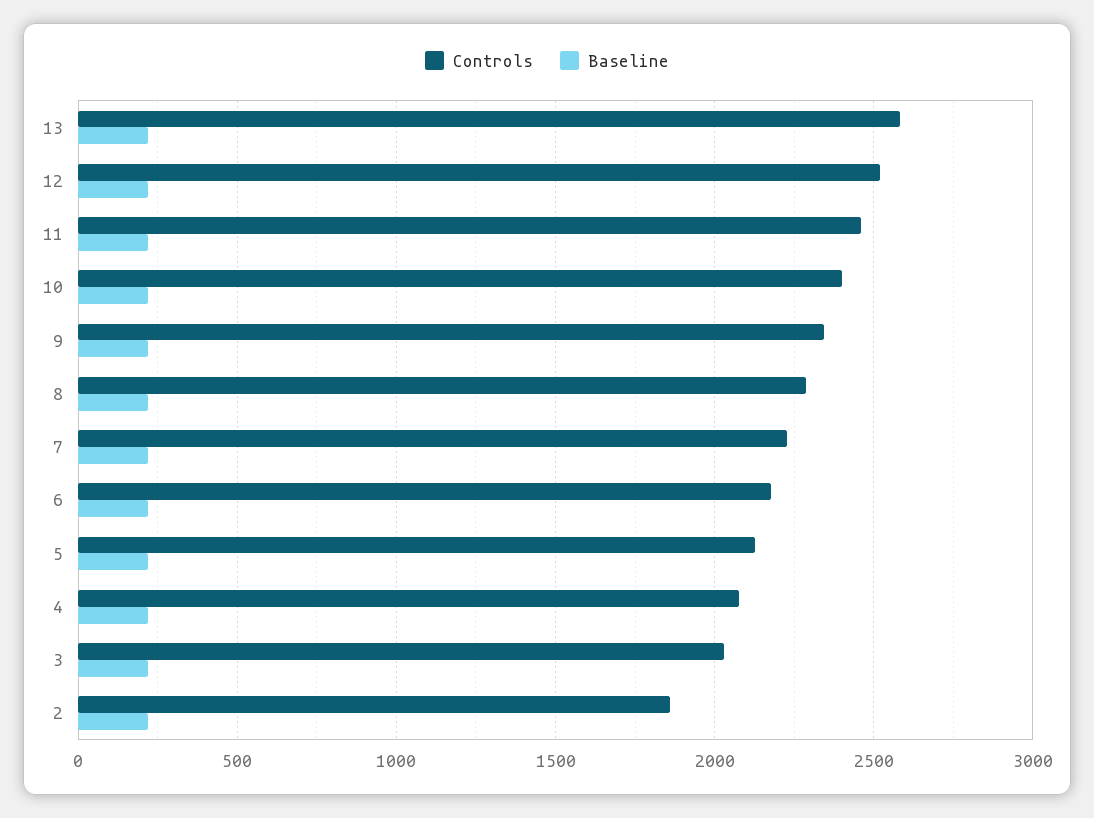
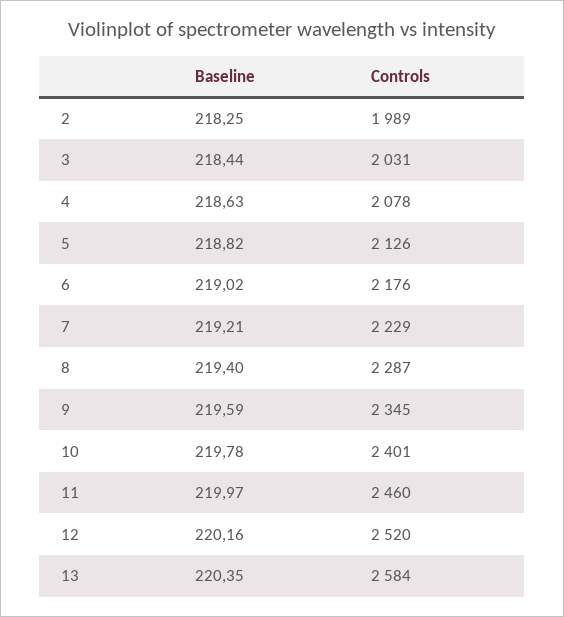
  {
    "Controls": {
      "13": 2584,
      "12": 2520,
      "11": 2460,
      "10": 2401,
      "9": 2345,
      "8": 2287,
      "7": 2229,
      "6": 2176,
      "5": 2126,
      "4": 2078,
      "3": 2031,
-     "2": 1850
+     "2": 1989
    },
    "Baseline": {
      "13": 220.35,
      "12": 220.16,
      "11": 219.97,
      "10": 219.78,
      "9": 219.59,
      "8": 219.4,
      "7": 219.21,
      "6": 219.02,
      "5": 218.82,
      "4": 218.63,
      "3": 218.44,
      "2": 218.25
    }
  }

